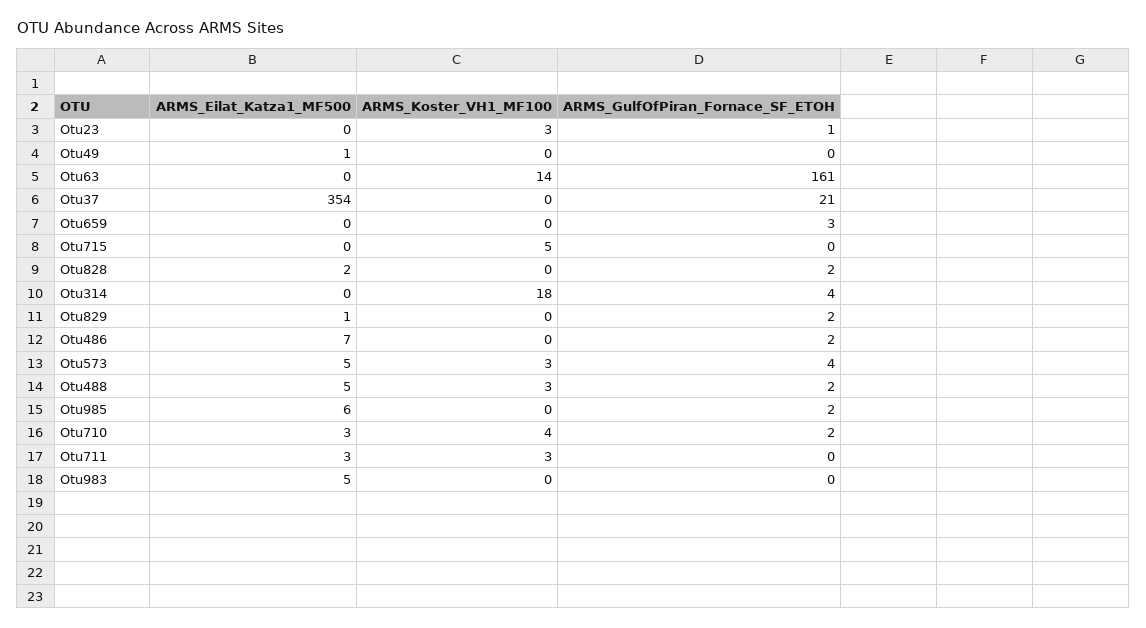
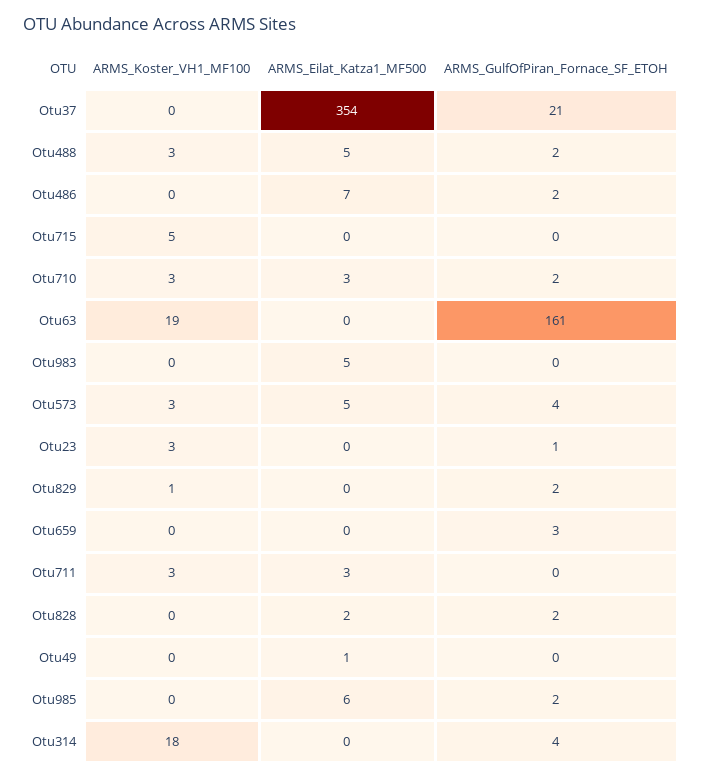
  {
    "ARMS_Eilat_Katza1_MF500": {
      "Otu23": 0,
      "Otu49": 1,
      "Otu63": 0,
      "Otu37": 354,
      "Otu659": 0,
      "Otu715": 0,
      "Otu828": 2,
      "Otu314": 0,
-     "Otu829": 1,
+     "Otu829": 0,
      "Otu486": 7,
      "Otu573": 5,
      "Otu488": 5,
      "Otu985": 6,
      "Otu710": 3,
      "Otu711": 3,
      "Otu983": 5
    },
    "ARMS_Koster_VH1_MF100": {
      "Otu23": 3,
      "Otu49": 0,
-     "Otu63": 14,
+     "Otu63": 19,
      "Otu37": 0,
      "Otu659": 0,
      "Otu715": 5,
      "Otu828": 0,
      "Otu314": 18,
-     "Otu829": 0,
+     "Otu829": 1,
      "Otu486": 0,
      "Otu573": 3,
      "Otu488": 3,
      "Otu985": 0,
-     "Otu710": 4,
+     "Otu710": 3,
      "Otu711": 3,
      "Otu983": 0
    },
    "ARMS_GulfOfPiran_Fornace_SF_ETOH": {
      "Otu23": 1,
      "Otu49": 0,
      "Otu63": 161,
      "Otu37": 21,
      "Otu659": 3,
      "Otu715": 0,
      "Otu828": 2,
      "Otu314": 4,
      "Otu829": 2,
      "Otu486": 2,
      "Otu573": 4,
      "Otu488": 2,
      "Otu985": 2,
      "Otu710": 2,
      "Otu711": 0,
      "Otu983": 0
    }
  }

